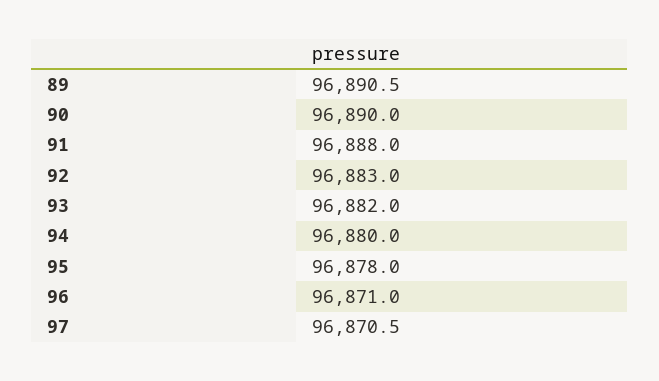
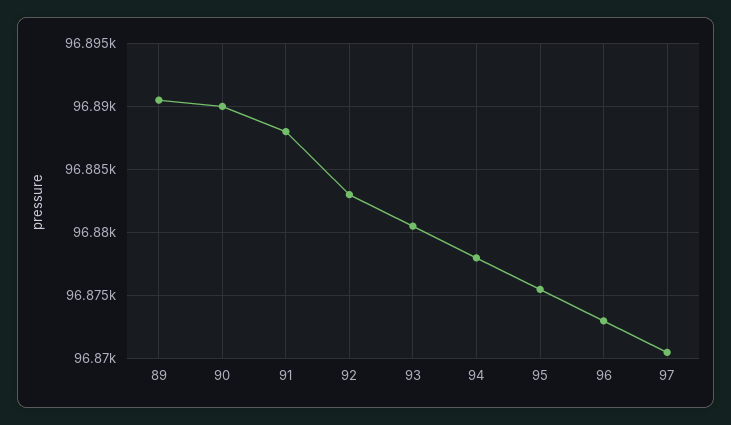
  {
    "89": 96890.5,
    "90": 96890,
    "91": 96888,
    "92": 96883,
-   "93": 96882,
+   "93": 96880.5,
-   "94": 96880,
+   "94": 96878,
-   "95": 96878,
+   "95": 96875.5,
-   "96": 96871,
+   "96": 96873,
    "97": 96870.5
  }

